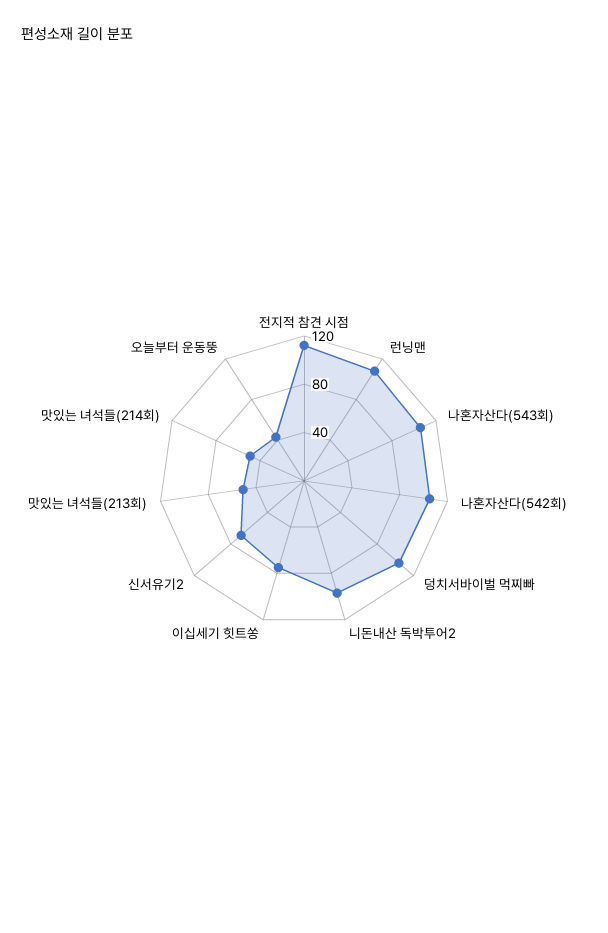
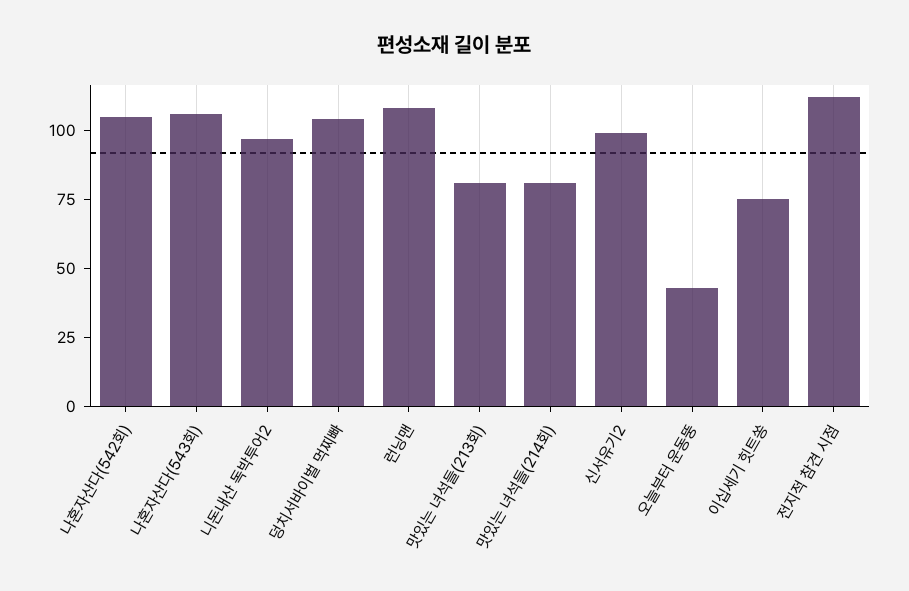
  {
    "전지적 참견 시점": 110,
    "런닝맨": 110,
    "나혼자산다(543회)": 105,
    "나혼자산다(542회)": 105,
    "덩치서바이벌 먹찌빠": 105,
    "니돈내산 독박투어2": 95,
    "이십세기 힛트쏭": 75,
-   "신서유기2": 70,
+   "신서유기2": 100,
-   "맛있는 녀석들(213회)": 50,
+   "맛있는 녀석들(213회)": 80,
-   "맛있는 녀석들(214회)": 50,
+   "맛있는 녀석들(214회)": 80,
    "오늘부터 운동뚱": 45
  }

